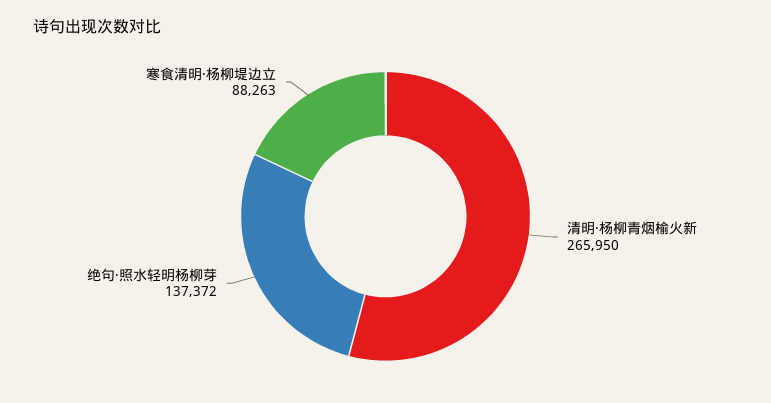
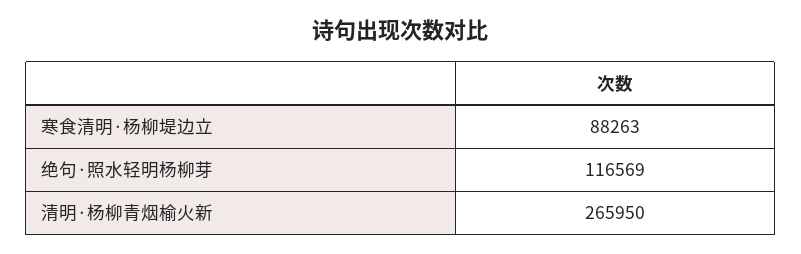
  {
    "清明·杨柳青烟榆火新": 265950,
-   "绝句·照水轻明杨柳芽": 137372,
+   "绝句·照水轻明杨柳芽": 116569,
    "寒食清明·杨柳堤边立": 88263
  }

